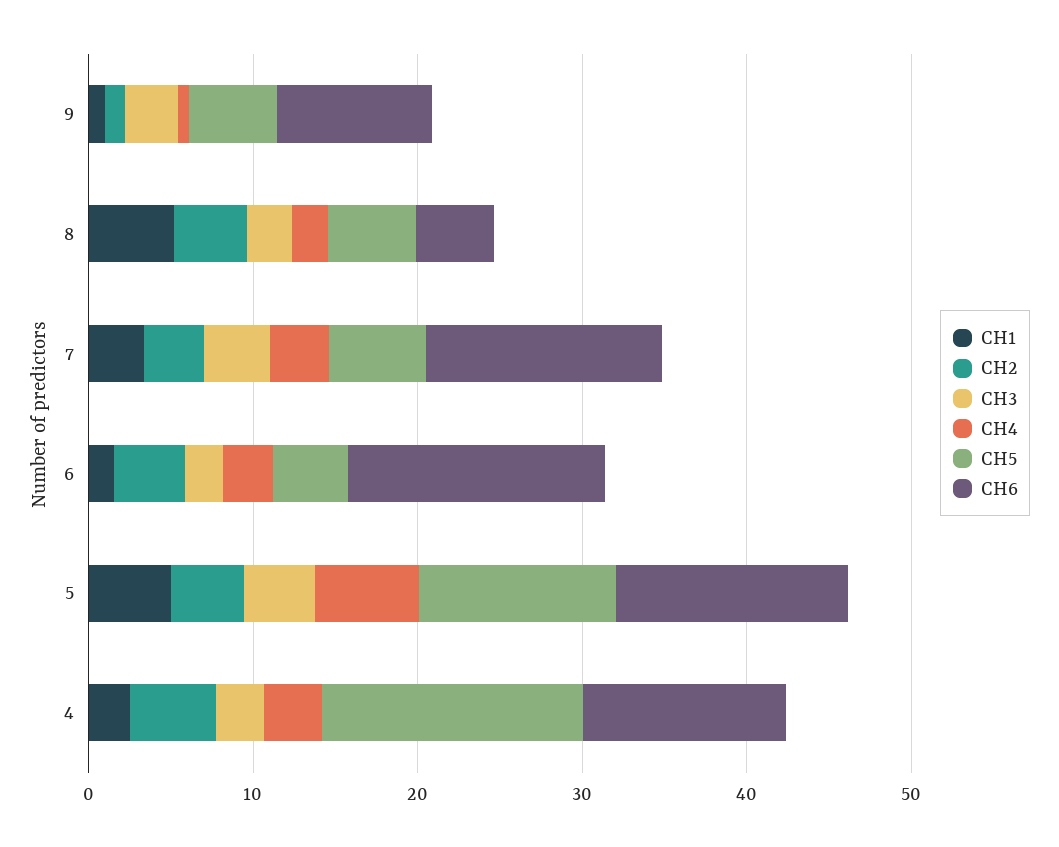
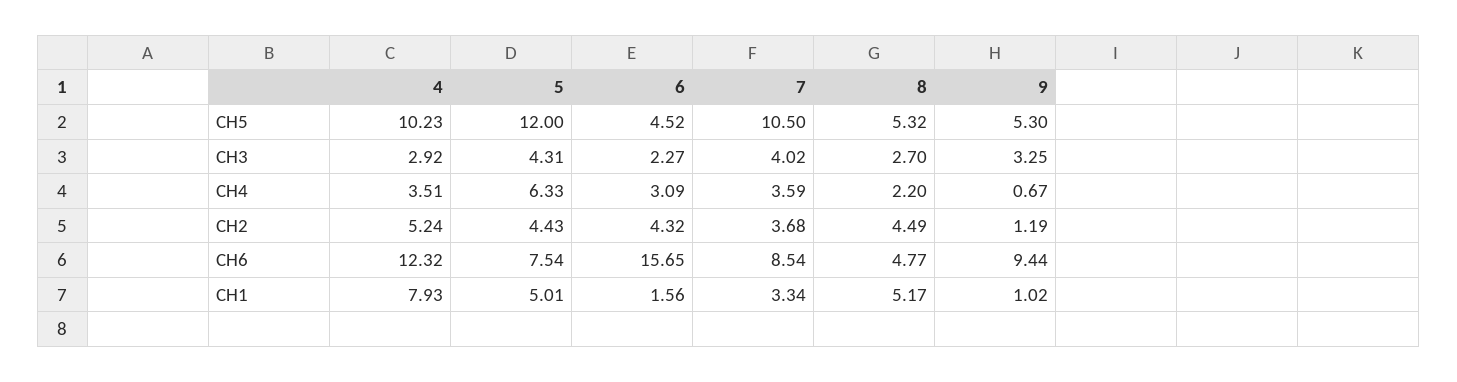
  {
    "CH1": {
      "9": 1.02,
      "8": 5.17,
      "7": 3.34,
      "6": 1.56,
      "5": 5.01,
-     "4": 2
+     "4": 7.93
    },
    "CH2": {
      "9": 1.19,
      "8": 4.49,
      "7": 3.68,
      "6": 4.32,
      "5": 4.43,
      "4": 5.24
    },
    "CH3": {
      "9": 3.25,
      "8": 2.7,
      "7": 4.02,
      "6": 2.27,
      "5": 4.31,
      "4": 2.92
    },
    "CH4": {
      "9": 0.67,
      "8": 2.2,
      "7": 3.59,
      "6": 3.09,
      "5": 6.33,
      "4": 3.51
    },
    "CH5": {
      "9": 5.3,
      "8": 5.32,
-     "7": 6,
+     "7": 10.5,
      "6": 4.52,
      "5": 12,
-     "4": 16
+     "4": 10.23
    },
    "CH6": {
      "9": 9.44,
      "8": 4.77,
-     "7": 14,
+     "7": 8.54,
      "6": 15.65,
-     "5": 14,
+     "5": 7.54,
      "4": 12.32
    }
  }

